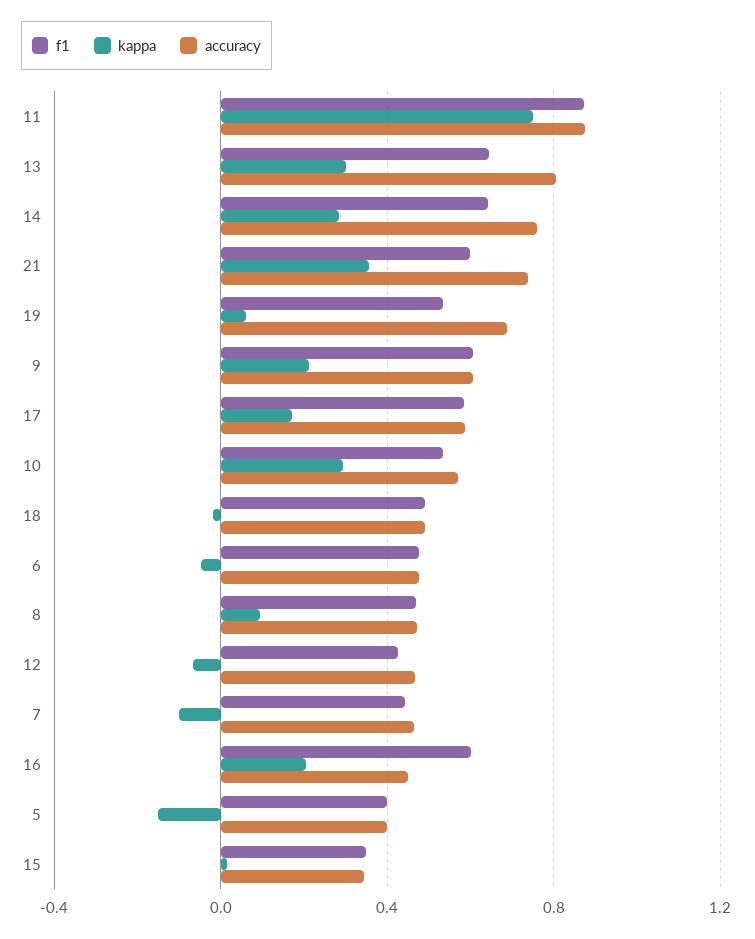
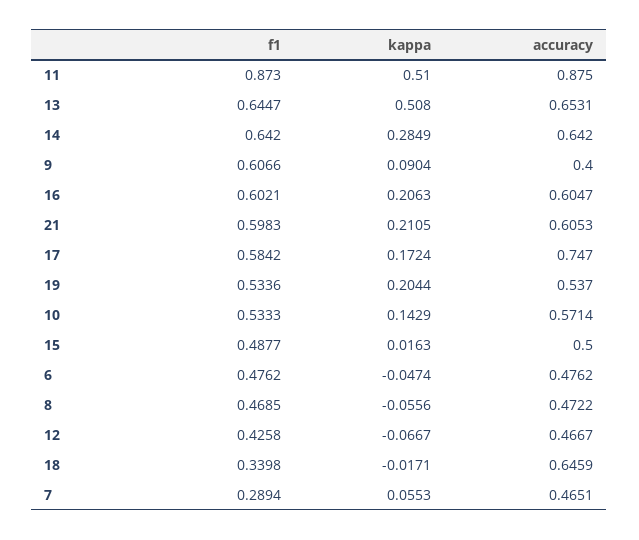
  {
    "f1": {
      "11": 0.873,
      "13": 0.6447,
      "14": 0.642,
      "21": 0.5983,
      "19": 0.5336,
      "9": 0.6066,
      "17": 0.5842,
      "10": 0.5333,
-     "18": 0.5,
+     "18": 0.3398,
      "6": 0.4762,
      "8": 0.4685,
      "12": 0.4258,
-     "7": 0.45,
+     "7": 0.2894,
      "16": 0.6021,
-     "5": 0.4,
-     "15": 0.35
+     "15": 0.4877
    },
    "kappa": {
-     "11": 0.75,
+     "11": 0.51,
-     "13": 0.3,
+     "13": 0.508,
      "14": 0.2849,
-     "21": 0.35,
+     "21": 0.2105,
-     "19": 0.05,
+     "19": 0.2044,
-     "9": 0.2,
+     "9": 0.0904,
      "17": 0.1724,
-     "10": 0.3,
+     "10": 0.1429,
      "18": -0.0171,
      "6": -0.0474,
-     "8": 0.1,
+     "8": -0.0556,
      "12": -0.0667,
-     "7": -0.1,
+     "7": 0.0553,
      "16": 0.2063,
-     "5": -0.15,
      "15": 0.0163
    },
    "accuracy": {
      "11": 0.875,
-     "13": 0.8,
+     "13": 0.6531,
-     "14": 0.75,
+     "14": 0.642,
-     "21": 0.75,
+     "21": 0.6053,
-     "19": 0.7,
+     "19": 0.537,
-     "9": 0.6,
+     "9": 0.4,
-     "17": 0.6,
+     "17": 0.747,
      "10": 0.5714,
-     "18": 0.5,
+     "18": 0.6459,
      "6": 0.4762,
      "8": 0.4722,
      "12": 0.4667,
      "7": 0.4651,
-     "16": 0.45,
+     "16": 0.6047,
-     "5": 0.4,
-     "15": 0.35
+     "15": 0.5
    }
  }

